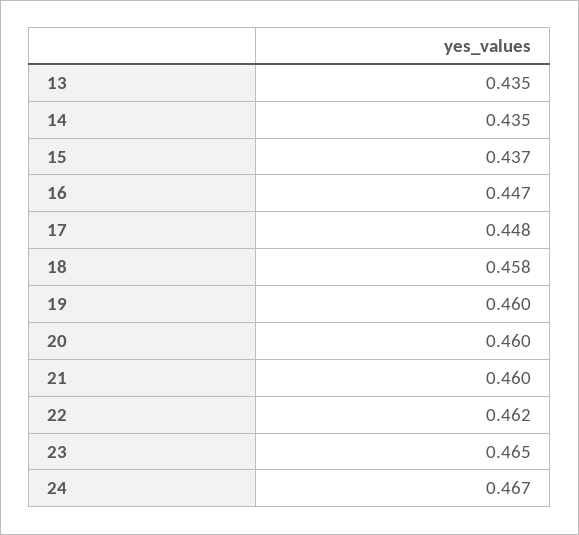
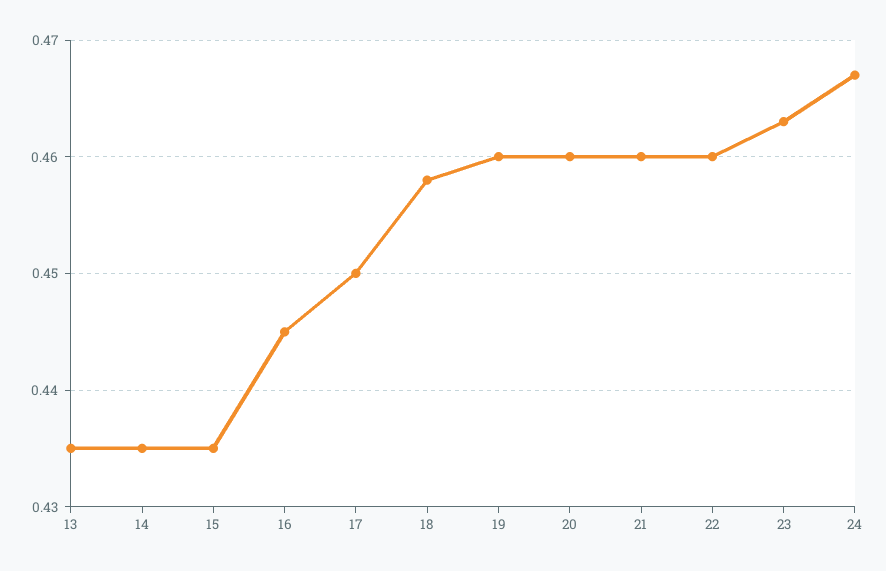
  {
    "13": 0.435,
    "14": 0.435,
-   "15": 0.437,
+   "15": 0.435,
-   "16": 0.447,
+   "16": 0.445,
-   "17": 0.448,
+   "17": 0.45,
    "18": 0.458,
    "19": 0.46,
    "20": 0.46,
    "21": 0.46,
-   "22": 0.462,
+   "22": 0.46,
-   "23": 0.465,
+   "23": 0.463,
    "24": 0.467
  }

